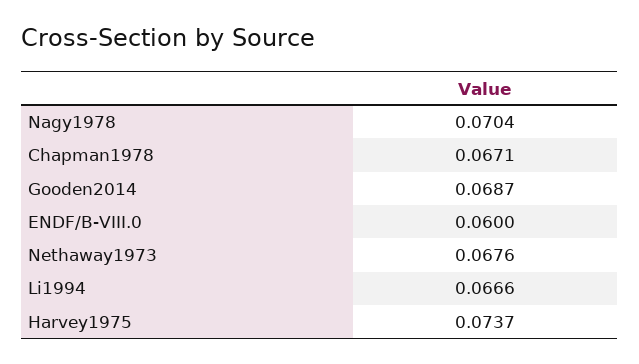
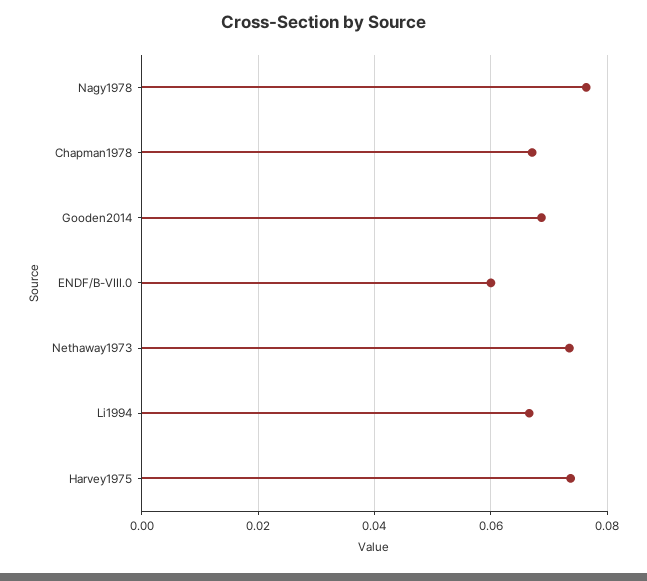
  {
-   "Nagy1978": 0.0704,
+   "Nagy1978": 0.076,
    "Chapman1978": 0.0671,
    "Gooden2014": 0.0687,
    "ENDF/B-VIII.0": 0.06,
-   "Nethaway1973": 0.0676,
+   "Nethaway1973": 0.074,
    "Li1994": 0.0666,
    "Harvey1975": 0.0737
  }

